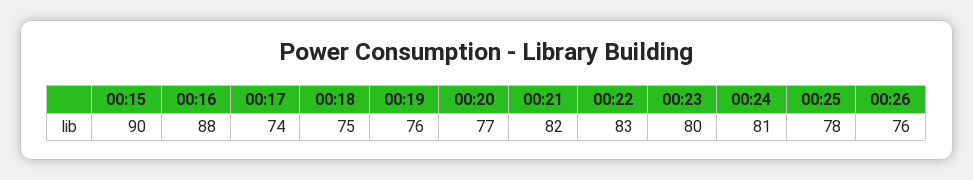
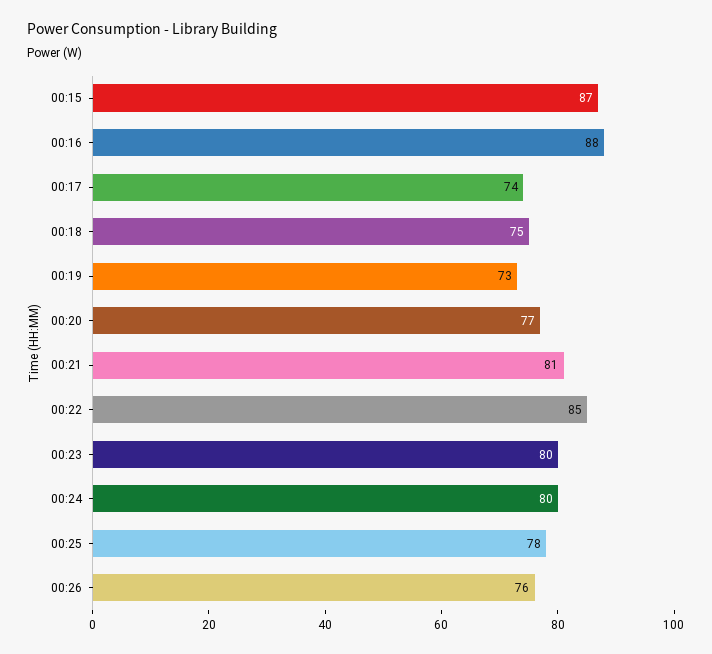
  {
-   "00:15": 90,
+   "00:15": 87,
    "00:16": 88,
    "00:17": 74,
    "00:18": 75,
-   "00:19": 76,
+   "00:19": 73,
    "00:20": 77,
-   "00:21": 82,
+   "00:21": 81,
-   "00:22": 83,
+   "00:22": 85,
    "00:23": 80,
-   "00:24": 81,
+   "00:24": 80,
    "00:25": 78,
    "00:26": 76
  }

